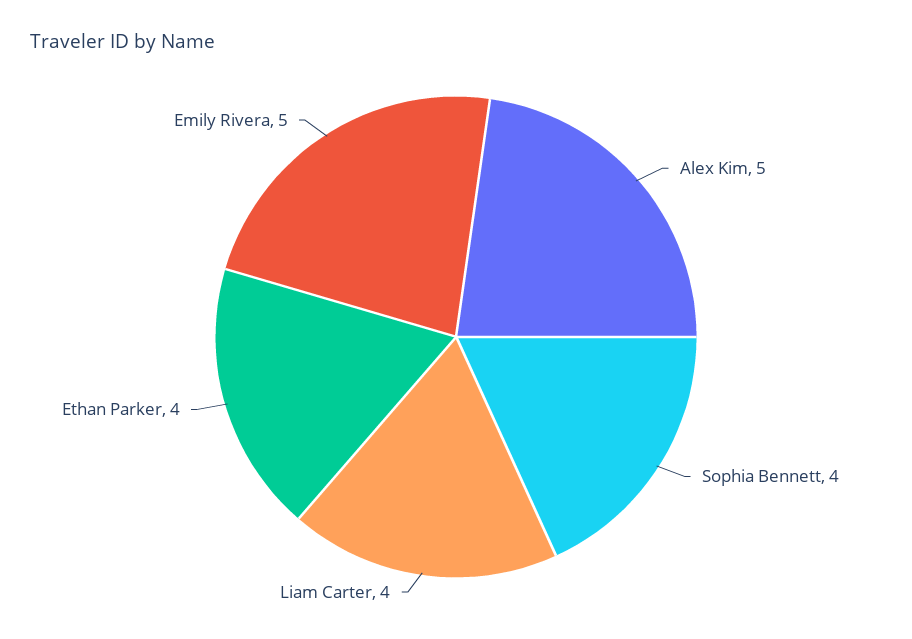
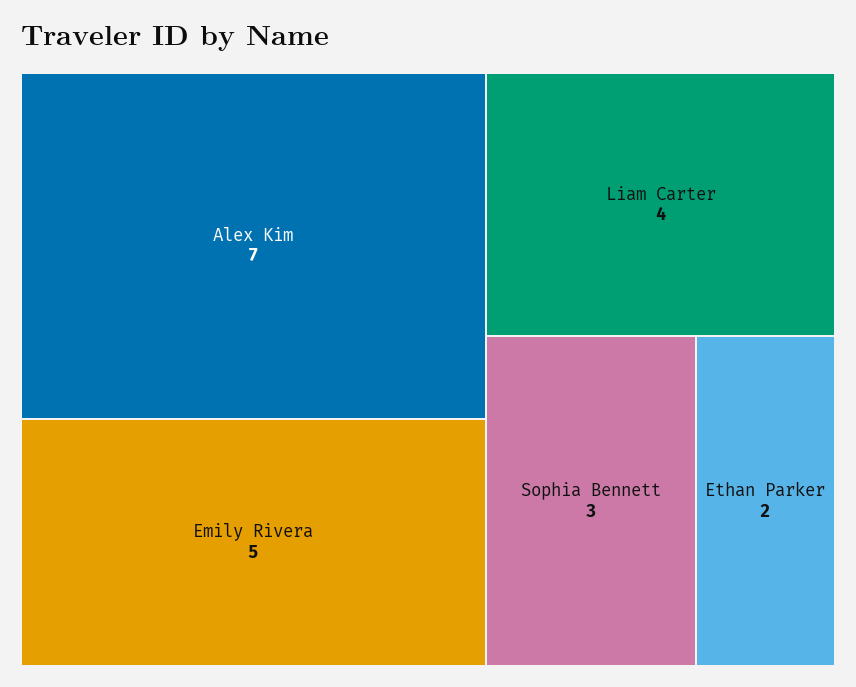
  {
-   "Alex Kim": 5,
+   "Alex Kim": 7,
-   "Sophia Bennett": 4,
+   "Sophia Bennett": 3,
    "Liam Carter": 4,
-   "Ethan Parker": 4,
+   "Ethan Parker": 2,
    "Emily Rivera": 5
  }

